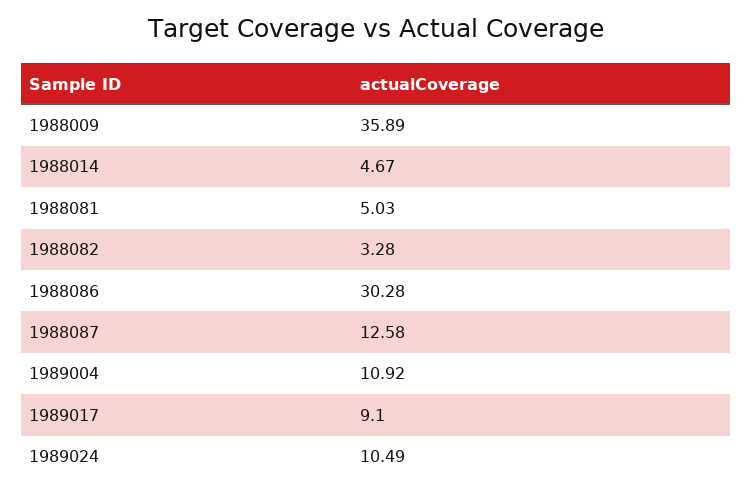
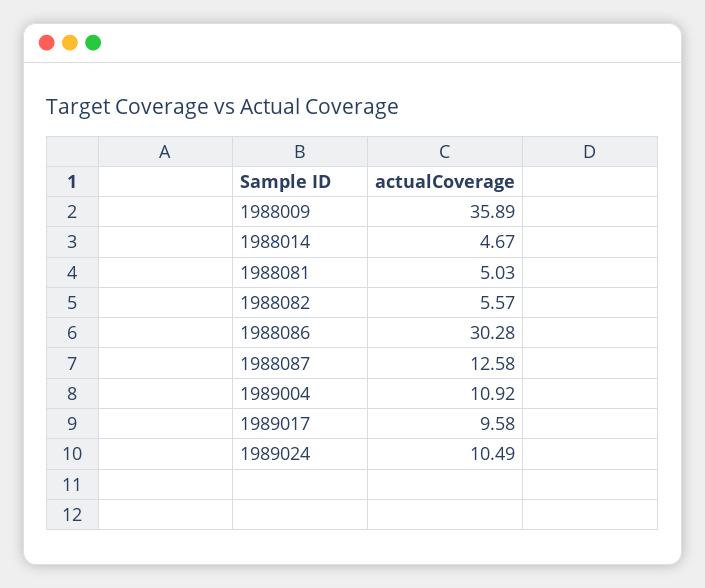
  {
    "1988009": 35.89,
    "1988014": 4.67,
    "1988081": 5.03,
-   "1988082": 3.28,
+   "1988082": 5.57,
    "1988086": 30.28,
    "1988087": 12.58,
    "1989004": 10.92,
-   "1989017": 9.1,
+   "1989017": 9.58,
    "1989024": 10.49
  }

